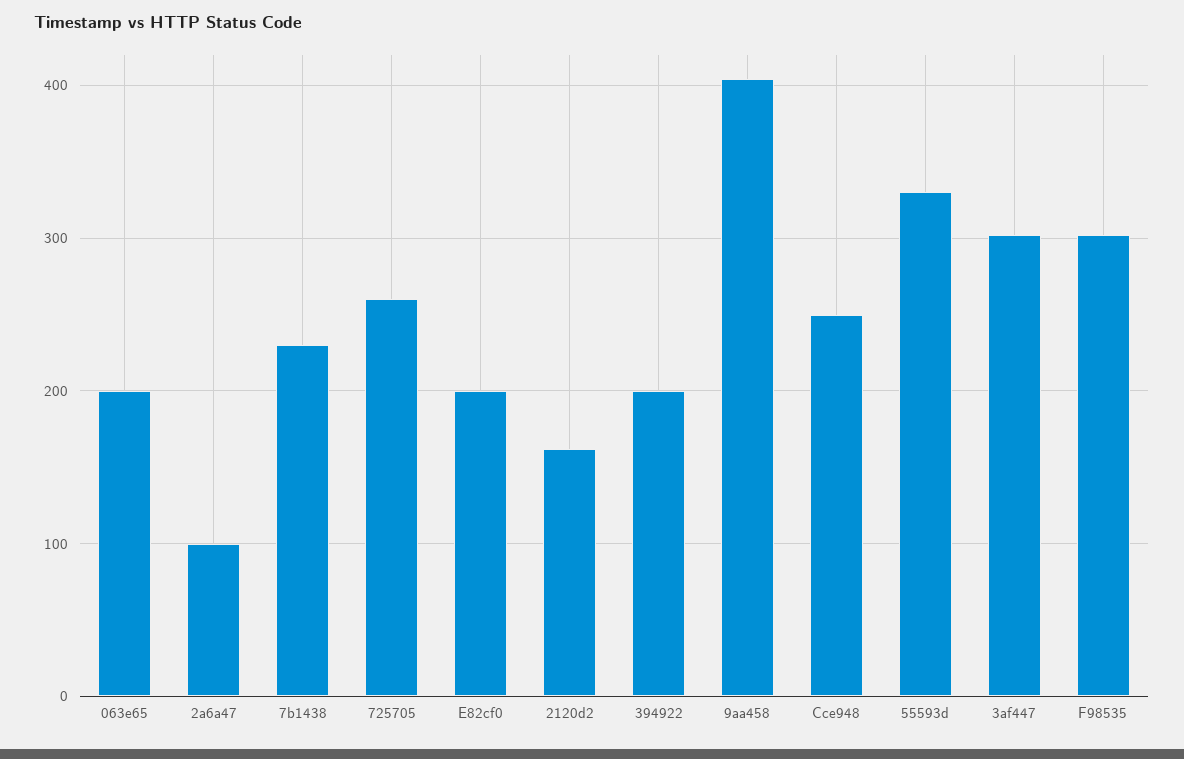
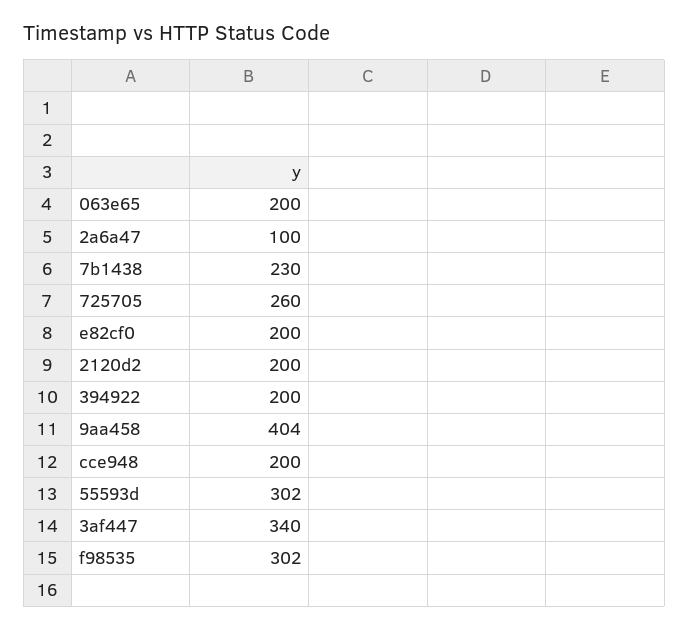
  {
    "063e65": 200,
    "2a6a47": 100,
    "7b1438": 230,
    "725705": 260,
    "E82cf0": 200,
-   "2120d2": 160,
+   "2120d2": 200,
    "394922": 200,
    "9aa458": 404,
-   "Cce948": 250,
+   "Cce948": 200,
-   "55593d": 330,
+   "55593d": 302,
-   "3af447": 300,
+   "3af447": 340,
    "F98535": 302
  }

